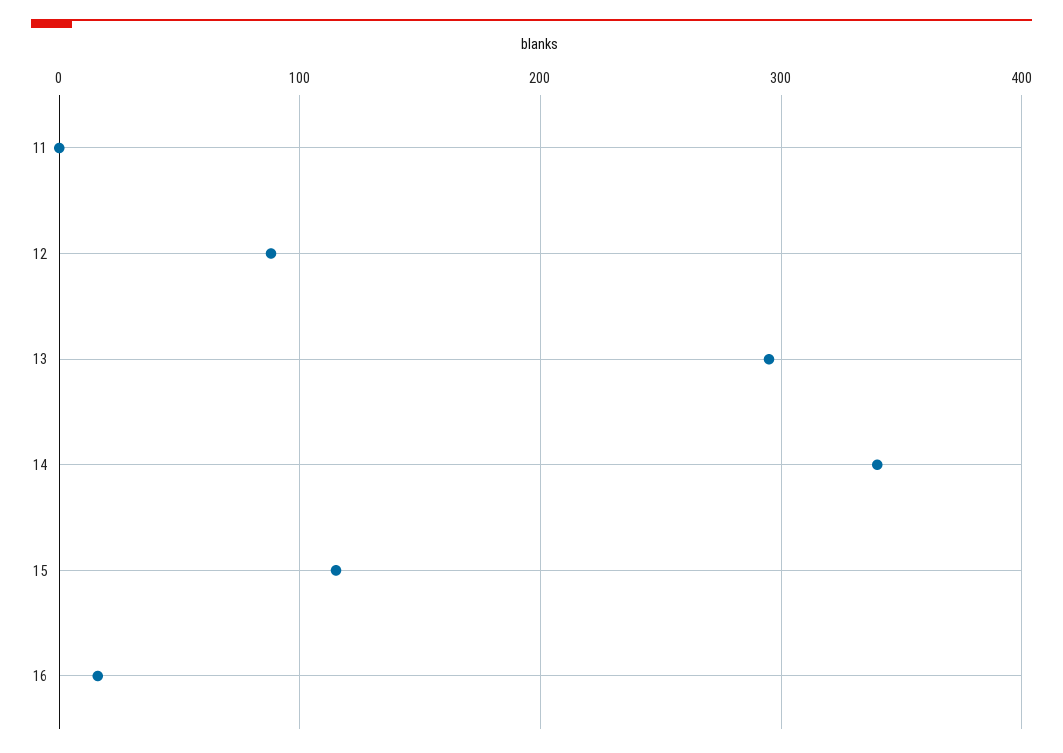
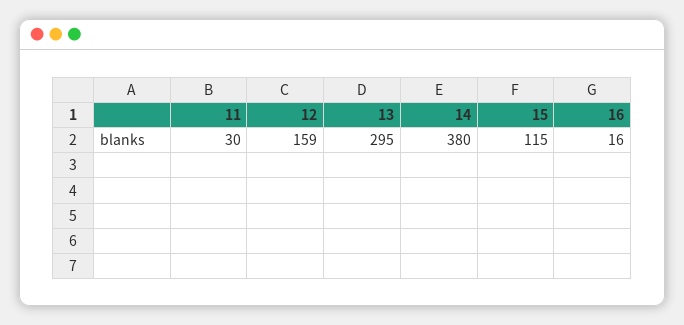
  {
-   "11": 0,
+   "11": 30,
-   "12": 90,
+   "12": 159,
    "13": 295,
-   "14": 340,
+   "14": 380,
    "15": 115,
    "16": 16
  }

